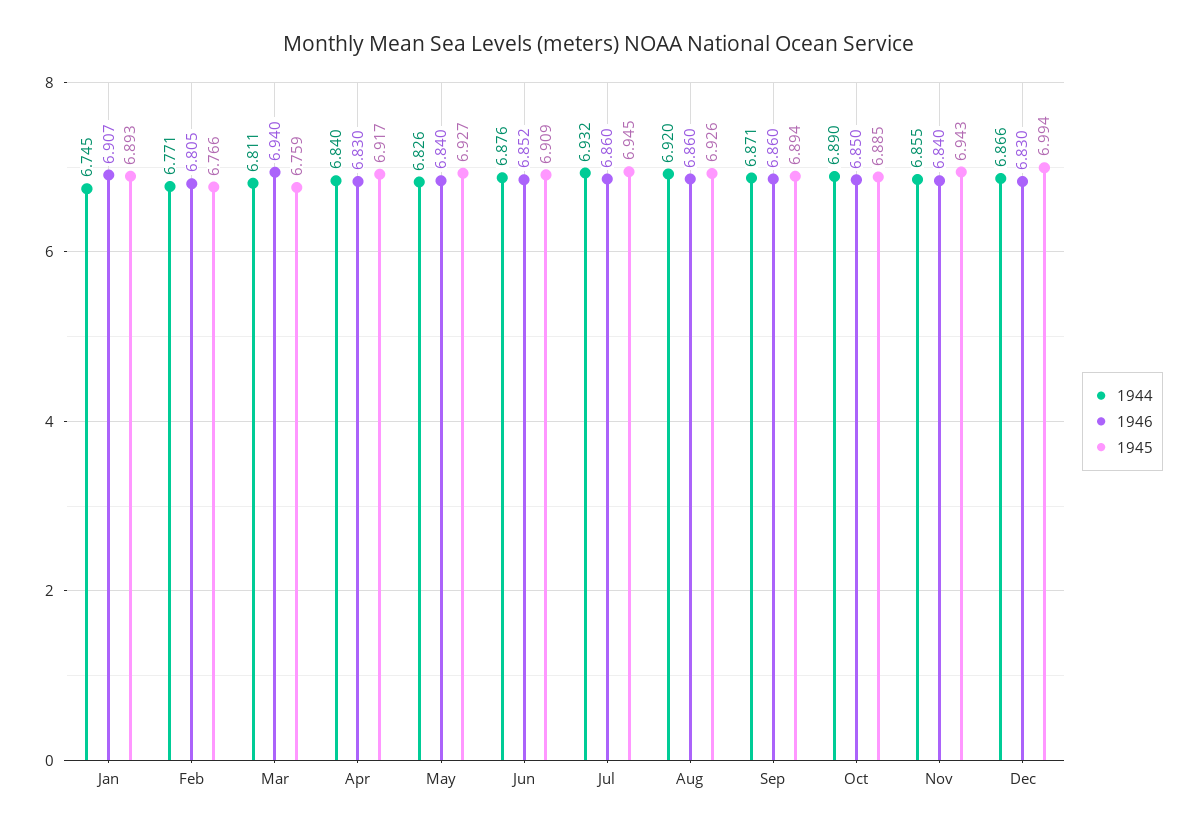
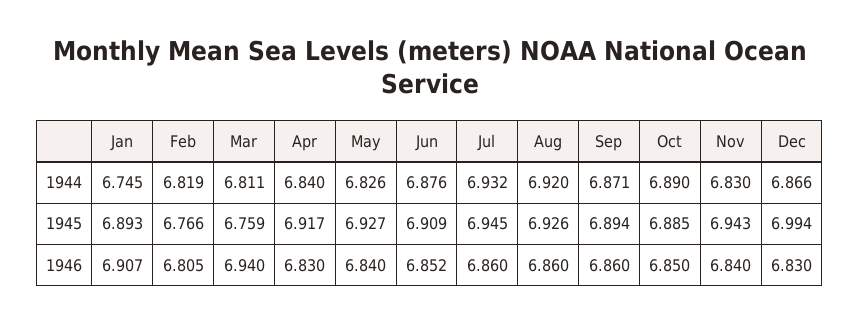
  {
    "1944": {
      "Jan": 6.745,
-     "Feb": 6.771,
+     "Feb": 6.819,
      "Mar": 6.811,
      "Apr": 6.84,
      "May": 6.826,
      "Jun": 6.876,
      "Jul": 6.932,
      "Aug": 6.92,
      "Sep": 6.871,
      "Oct": 6.89,
-     "Nov": 6.855,
+     "Nov": 6.83,
      "Dec": 6.866
    },
    "1946": {
      "Jan": 6.907,
      "Feb": 6.805,
      "Mar": 6.94,
      "Apr": 6.83,
      "May": 6.84,
      "Jun": 6.852,
      "Jul": 6.86,
      "Aug": 6.86,
      "Sep": 6.86,
      "Oct": 6.85,
      "Nov": 6.84,
      "Dec": 6.83
    },
    "1945": {
      "Jan": 6.893,
      "Feb": 6.766,
      "Mar": 6.759,
      "Apr": 6.917,
      "May": 6.927,
      "Jun": 6.909,
      "Jul": 6.945,
      "Aug": 6.926,
      "Sep": 6.894,
      "Oct": 6.885,
      "Nov": 6.943,
      "Dec": 6.994
    }
  }

